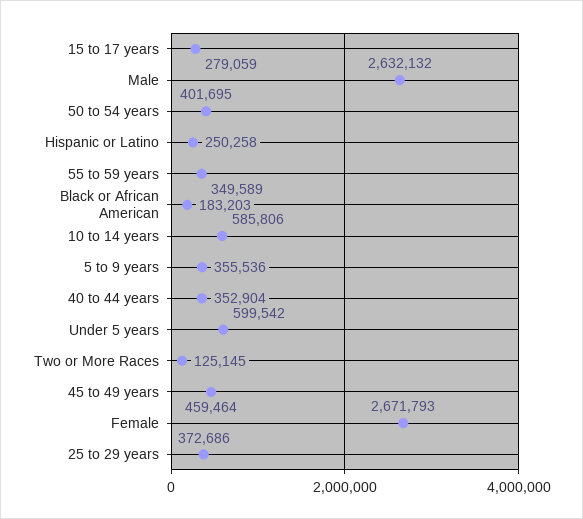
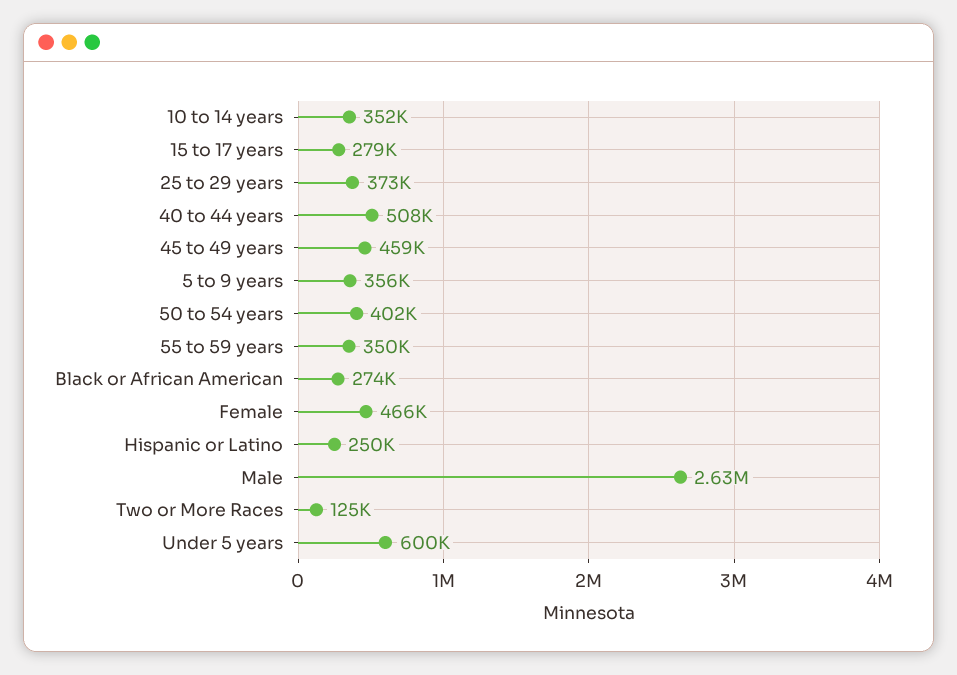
  {
    "15 to 17 years": 279059,
    "Male": 2632132,
    "50 to 54 years": 401695,
    "Hispanic or Latino": 250258,
    "55 to 59 years": 349589,
-   "Black or African American": 183203,
+   "Black or African American": 274000,
-   "10 to 14 years": 585806,
+   "10 to 14 years": 352000,
    "5 to 9 years": 355536,
-   "40 to 44 years": 352904,
+   "40 to 44 years": 508000,
    "Under 5 years": 599542,
    "Two or More Races": 125145,
    "45 to 49 years": 459464,
-   "Female": 2671793,
+   "Female": 466000,
    "25 to 29 years": 372686
  }

